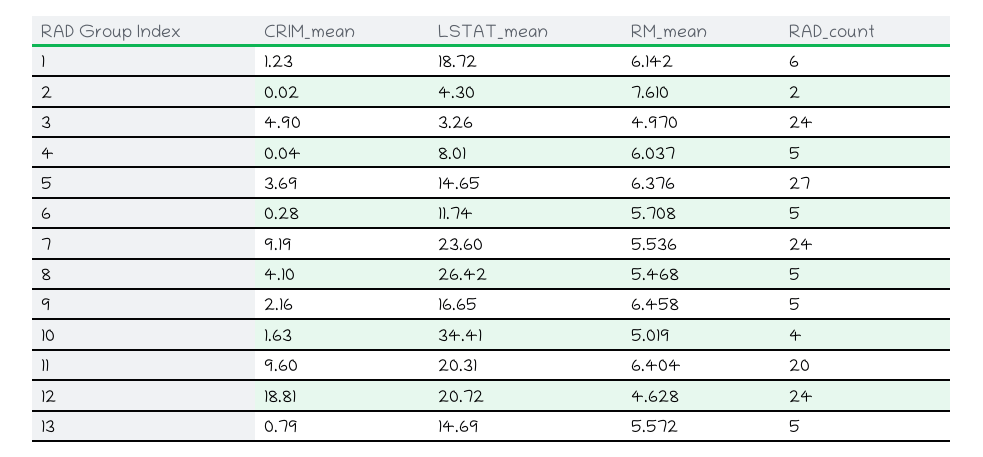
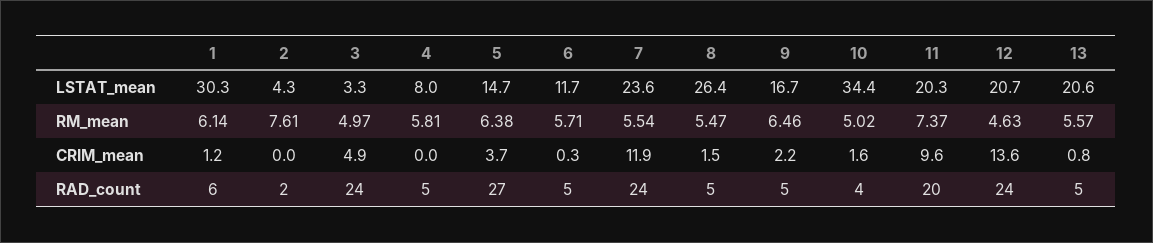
  {
    "CRIM_mean": {
      "1": 1.23,
      "2": 0.02,
      "3": 4.9,
      "4": 0.04,
      "5": 3.69,
      "6": 0.28,
-     "7": 9.19,
+     "7": 11.9,
-     "8": 4.1,
+     "8": 1.5,
      "9": 2.16,
      "10": 1.63,
      "11": 9.6,
-     "12": 18.81,
+     "12": 13.6,
      "13": 0.79
    },
    "LSTAT_mean": {
-     "1": 18.72,
+     "1": 30.3,
      "2": 4.3,
      "3": 3.26,
      "4": 8.01,
      "5": 14.65,
      "6": 11.74,
      "7": 23.6,
      "8": 26.42,
      "9": 16.65,
      "10": 34.41,
      "11": 20.31,
      "12": 20.72,
-     "13": 14.69
+     "13": 20.6
    },
    "RM_mean": {
      "1": 6.142,
      "2": 7.61,
      "3": 4.97,
-     "4": 6.037,
+     "4": 5.81,
      "5": 6.376,
      "6": 5.708,
      "7": 5.536,
      "8": 5.468,
      "9": 6.458,
      "10": 5.019,
-     "11": 6.404,
+     "11": 7.37,
      "12": 4.628,
      "13": 5.572
    },
    "RAD_count": {
      "1": 6,
      "2": 2,
      "3": 24,
      "4": 5,
      "5": 27,
      "6": 5,
      "7": 24,
      "8": 5,
      "9": 5,
      "10": 4,
      "11": 20,
      "12": 24,
      "13": 5
    }
  }

